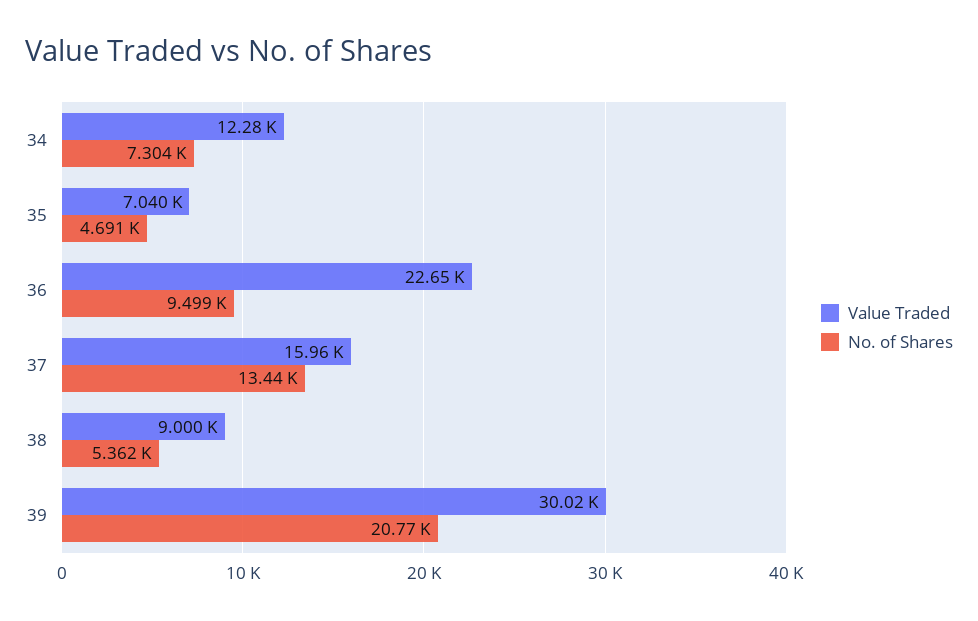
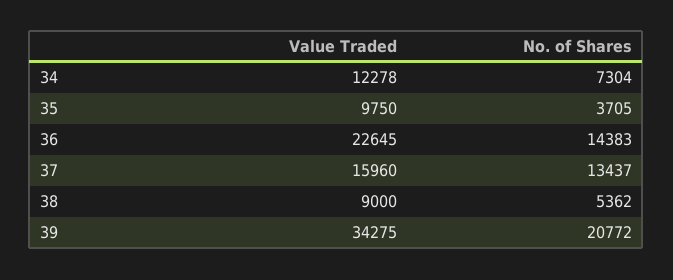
  {
    "Value Traded": {
      "34": 12278,
-     "35": 7040,
+     "35": 9750,
      "36": 22645,
      "37": 15960,
      "38": 9000,
-     "39": 30020
+     "39": 34275
    },
    "No. of Shares": {
      "34": 7304,
-     "35": 4691,
+     "35": 3705,
-     "36": 9499,
+     "36": 14383,
      "37": 13437,
      "38": 5362,
      "39": 20772
    }
  }

